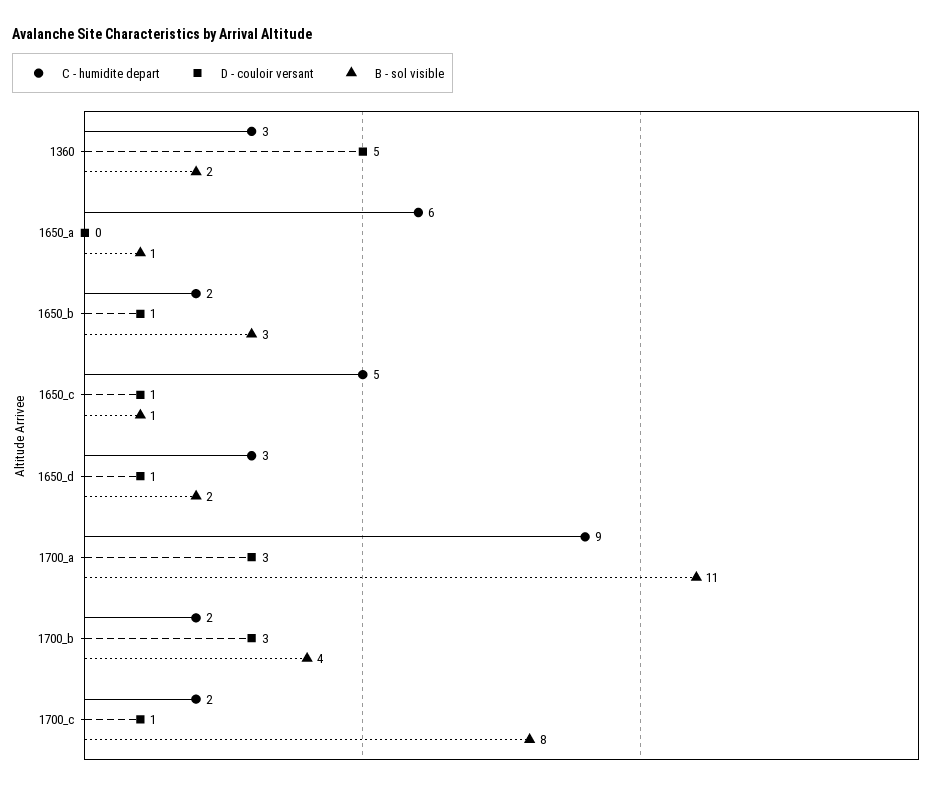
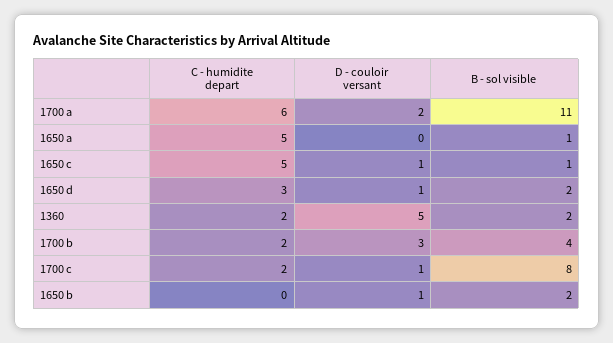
  {
    "C - humidite depart": {
-     "1360": 3,
+     "1360": 2,
-     "1650_a": 6,
+     "1650_a": 5,
-     "1650_b": 2,
+     "1650_b": 0,
      "1650_c": 5,
      "1650_d": 3,
-     "1700_a": 9,
+     "1700_a": 6,
      "1700_b": 2,
      "1700_c": 2
    },
    "D - couloir versant": {
      "1360": 5,
      "1650_a": 0,
      "1650_b": 1,
      "1650_c": 1,
      "1650_d": 1,
-     "1700_a": 3,
+     "1700_a": 2,
      "1700_b": 3,
      "1700_c": 1
    },
    "B - sol visible": {
      "1360": 2,
      "1650_a": 1,
-     "1650_b": 3,
+     "1650_b": 2,
      "1650_c": 1,
      "1650_d": 2,
      "1700_a": 11,
      "1700_b": 4,
      "1700_c": 8
    }
  }

